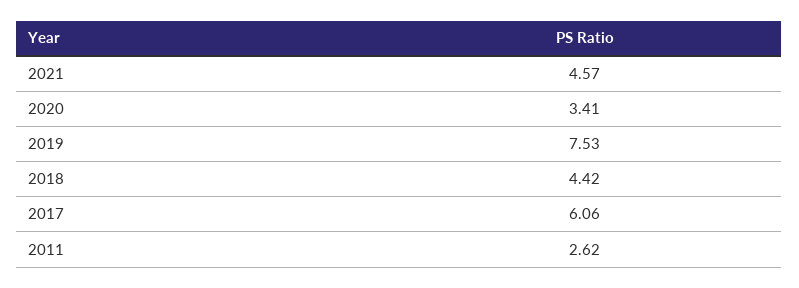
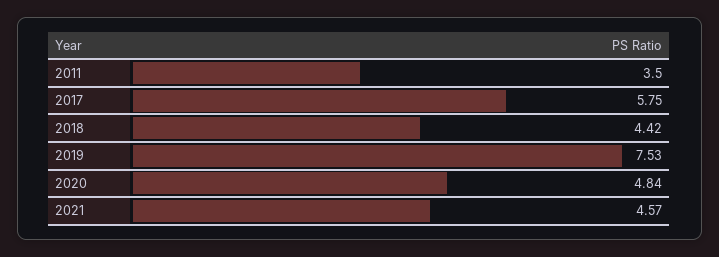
  {
    "2021": 4.57,
-   "2020": 3.41,
+   "2020": 4.84,
    "2019": 7.53,
    "2018": 4.42,
-   "2017": 6.06,
+   "2017": 5.75,
-   "2011": 2.62
+   "2011": 3.5
  }

